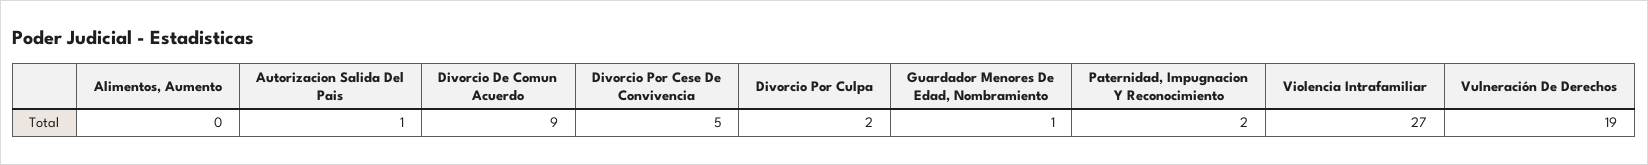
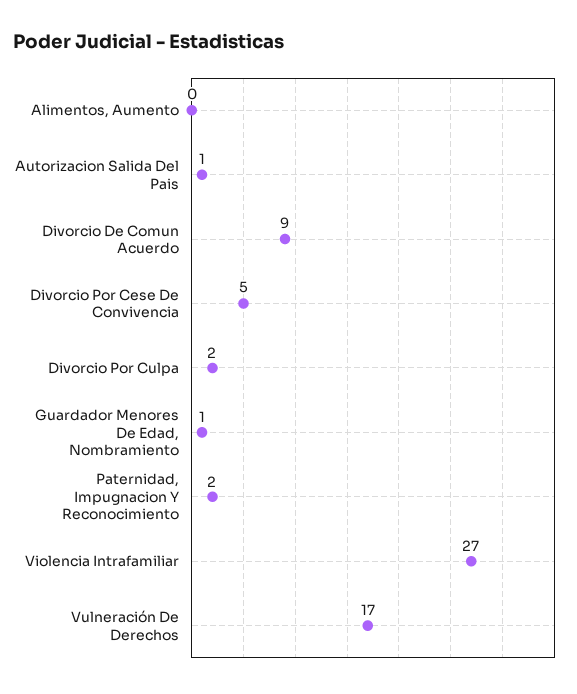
  {
    "Alimentos, Aumento": 0,
    "Autorizacion Salida Del Pais": 1,
    "Divorcio De Comun Acuerdo": 9,
    "Divorcio Por Cese De Convivencia": 5,
    "Divorcio Por Culpa": 2,
    "Guardador Menores De Edad, Nombramiento": 1,
    "Paternidad, Impugnacion Y Reconocimiento": 2,
    "Violencia Intrafamiliar": 27,
-   "Vulneración De Derechos": 19
+   "Vulneración De Derechos": 17
  }

